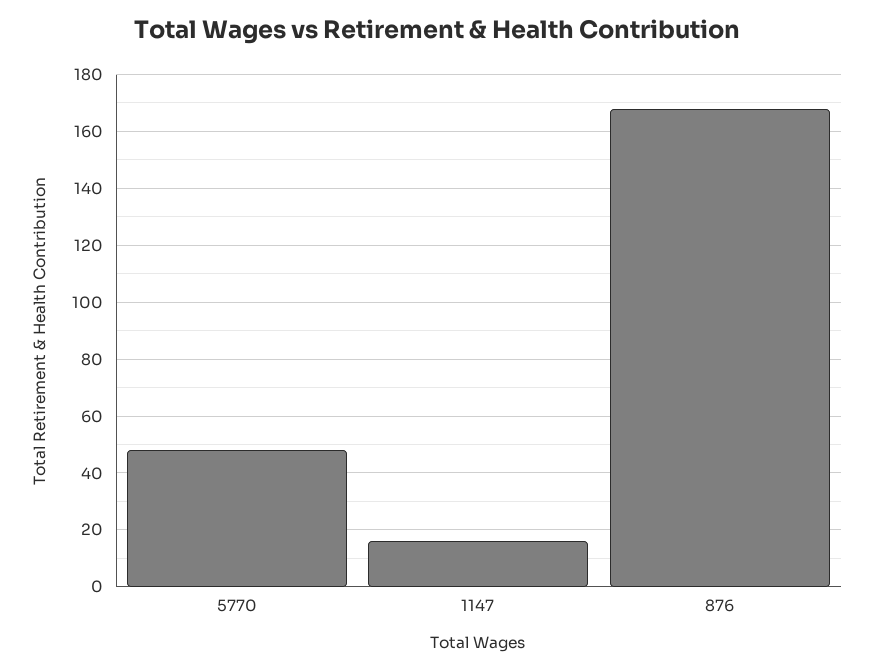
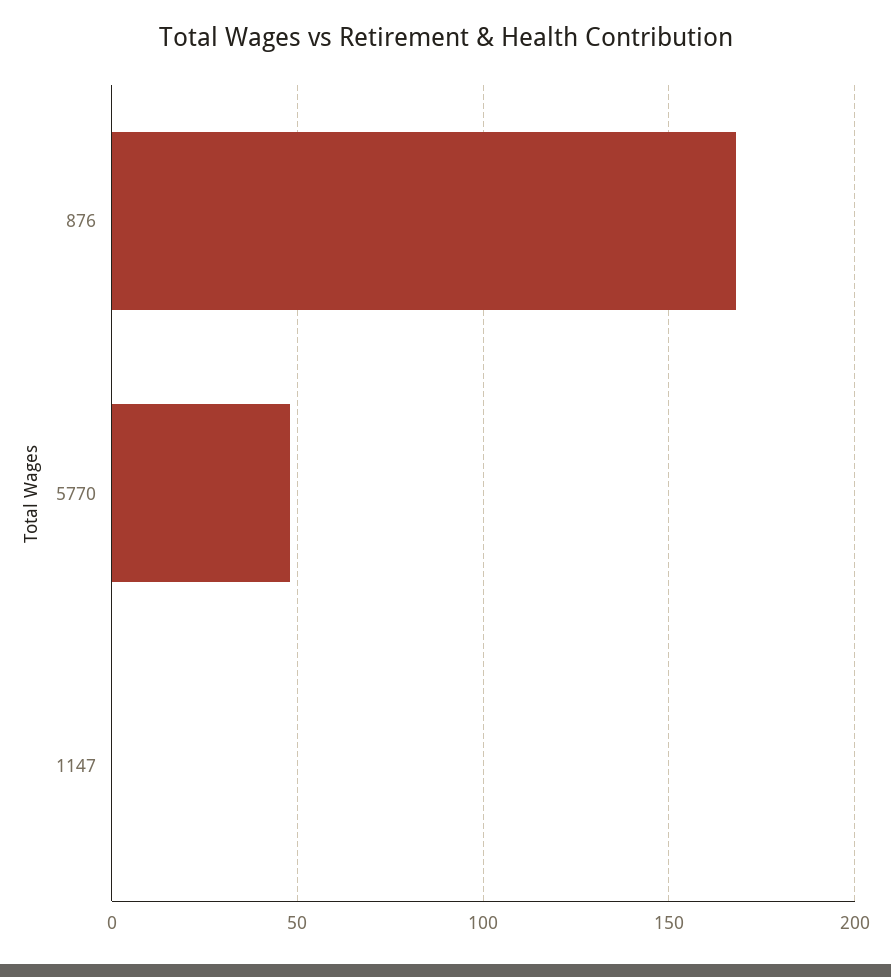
  {
    "5770": 50,
-   "1147": 15,
+   "1147": 0,
    "876": 170
  }

